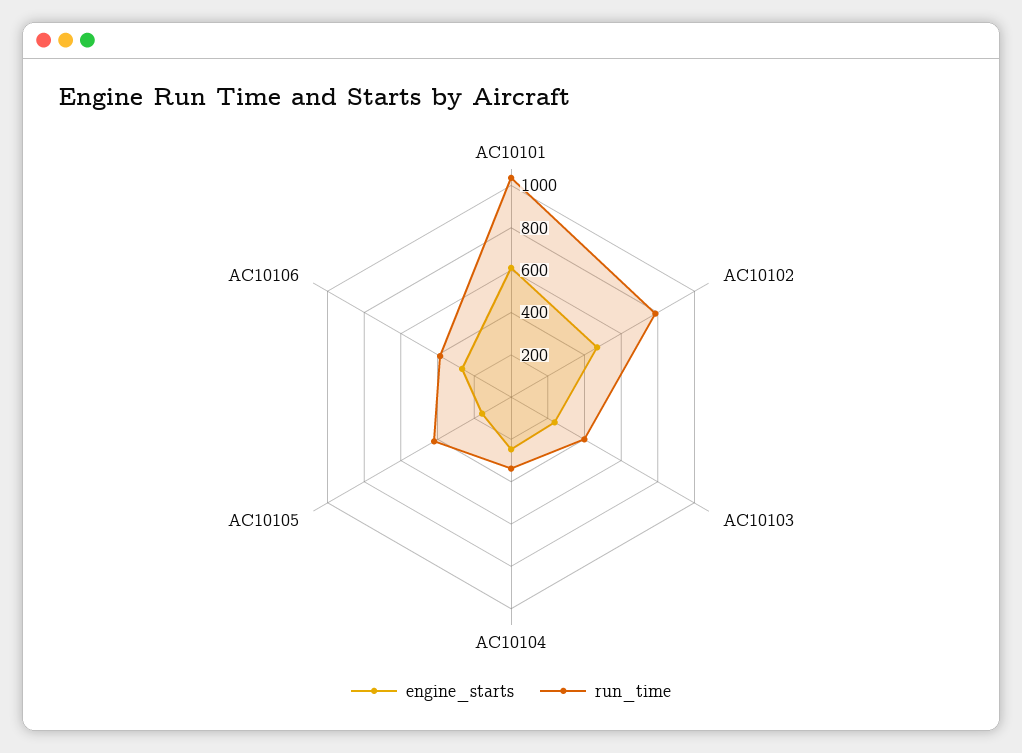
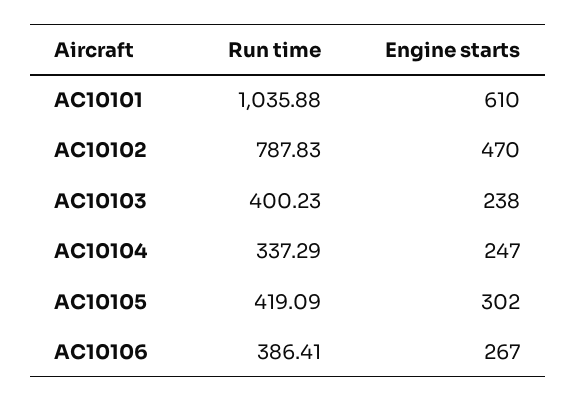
  {
    "engine_starts": {
      "AC10101": 610,
      "AC10102": 470,
      "AC10103": 238,
      "AC10104": 247,
-     "AC10105": 150,
+     "AC10105": 302,
      "AC10106": 267
    },
    "run_time": {
      "AC10101": 1035.88,
      "AC10102": 787.83,
      "AC10103": 400.23,
      "AC10104": 337.29,
      "AC10105": 419.09,
      "AC10106": 386.41
    }
  }

